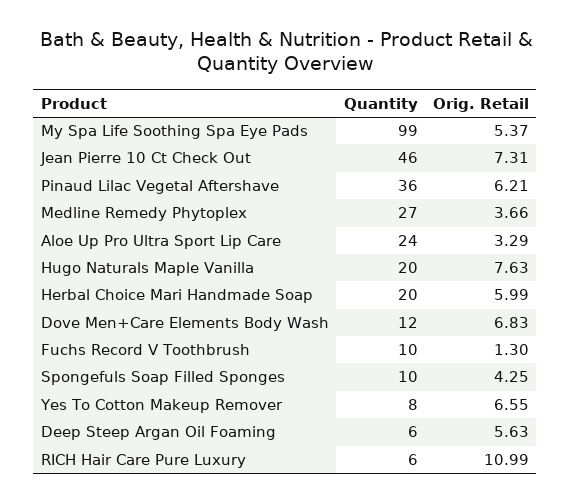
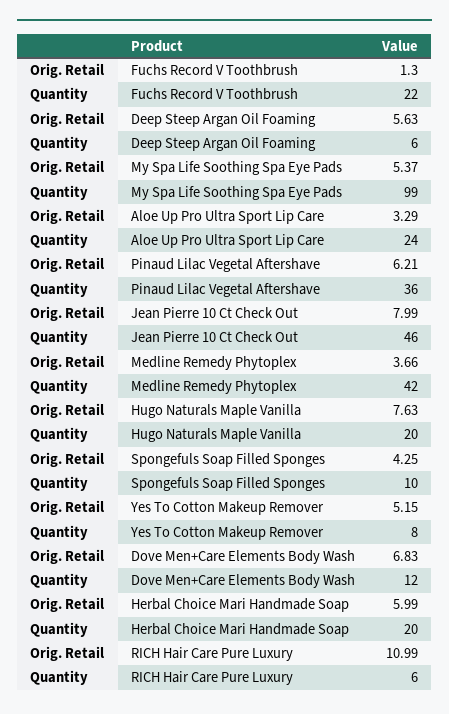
  {
    "Quantity": {
      "My Spa Life Soothing Spa Eye Pads": 99,
      "Jean Pierre 10 Ct Check Out": 46,
      "Pinaud Lilac Vegetal Aftershave": 36,
-     "Medline Remedy Phytoplex": 27,
+     "Medline Remedy Phytoplex": 42,
      "Aloe Up Pro Ultra Sport Lip Care": 24,
      "Hugo Naturals Maple Vanilla": 20,
      "Herbal Choice Mari Handmade Soap": 20,
      "Dove Men+Care Elements Body Wash": 12,
-     "Fuchs Record V Toothbrush": 10,
+     "Fuchs Record V Toothbrush": 22,
      "Spongefuls Soap Filled Sponges": 10,
      "Yes To Cotton Makeup Remover": 8,
      "Deep Steep Argan Oil Foaming": 6,
      "RICH Hair Care Pure Luxury": 6
    },
    "Orig. Retail": {
      "My Spa Life Soothing Spa Eye Pads": 5.37,
-     "Jean Pierre 10 Ct Check Out": 7.31,
+     "Jean Pierre 10 Ct Check Out": 7.99,
      "Pinaud Lilac Vegetal Aftershave": 6.21,
      "Medline Remedy Phytoplex": 3.66,
      "Aloe Up Pro Ultra Sport Lip Care": 3.29,
      "Hugo Naturals Maple Vanilla": 7.63,
      "Herbal Choice Mari Handmade Soap": 5.99,
      "Dove Men+Care Elements Body Wash": 6.83,
      "Fuchs Record V Toothbrush": 1.3,
      "Spongefuls Soap Filled Sponges": 4.25,
-     "Yes To Cotton Makeup Remover": 6.55,
+     "Yes To Cotton Makeup Remover": 5.15,
      "Deep Steep Argan Oil Foaming": 5.63,
      "RICH Hair Care Pure Luxury": 10.99
    }
  }

